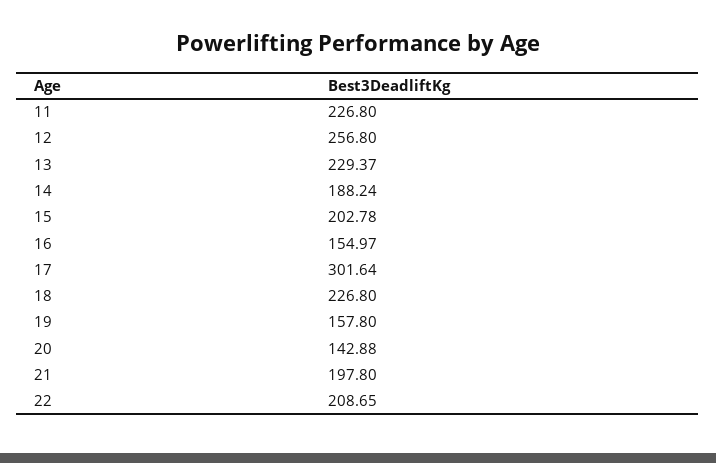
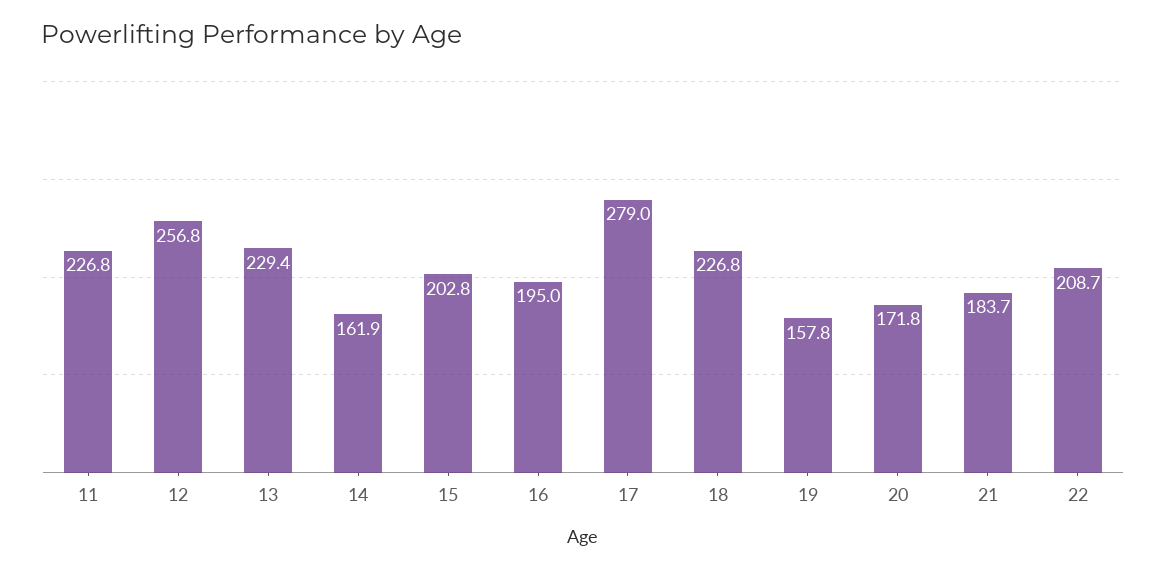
  {
    "11": 226.8,
    "12": 256.8,
    "13": 229.37,
-   "14": 188.24,
+   "14": 161.9,
    "15": 202.78,
-   "16": 154.97,
+   "16": 195,
-   "17": 301.64,
+   "17": 279,
    "18": 226.8,
    "19": 157.8,
-   "20": 142.88,
+   "20": 171.8,
-   "21": 197.8,
+   "21": 183.7,
    "22": 208.65
  }

